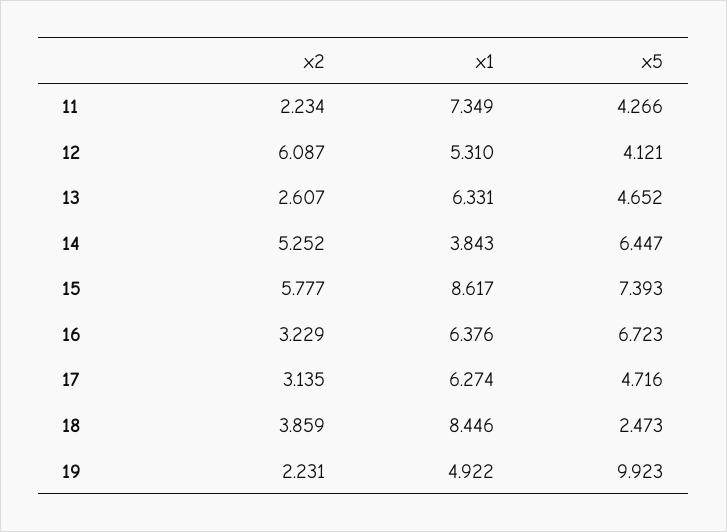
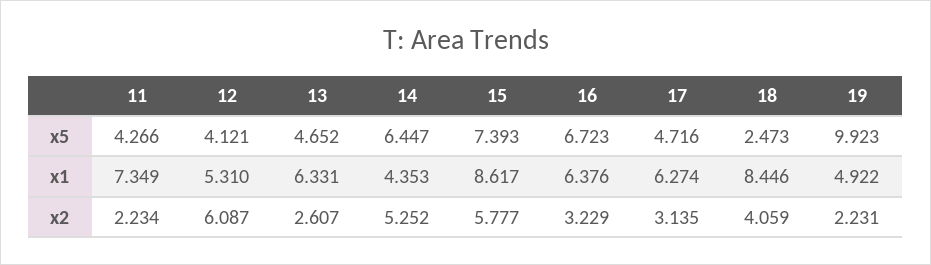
  {
    "x2": {
      "11": 2.234,
      "12": 6.087,
      "13": 2.607,
      "14": 5.252,
      "15": 5.777,
      "16": 3.229,
      "17": 3.135,
-     "18": 3.859,
+     "18": 4.059,
      "19": 2.231
    },
    "x1": {
      "11": 7.349,
      "12": 5.31,
      "13": 6.331,
-     "14": 3.843,
+     "14": 4.353,
      "15": 8.617,
      "16": 6.376,
      "17": 6.274,
      "18": 8.446,
      "19": 4.922
    },
    "x5": {
      "11": 4.266,
      "12": 4.121,
      "13": 4.652,
      "14": 6.447,
      "15": 7.393,
      "16": 6.723,
      "17": 4.716,
      "18": 2.473,
      "19": 9.923
    }
  }

